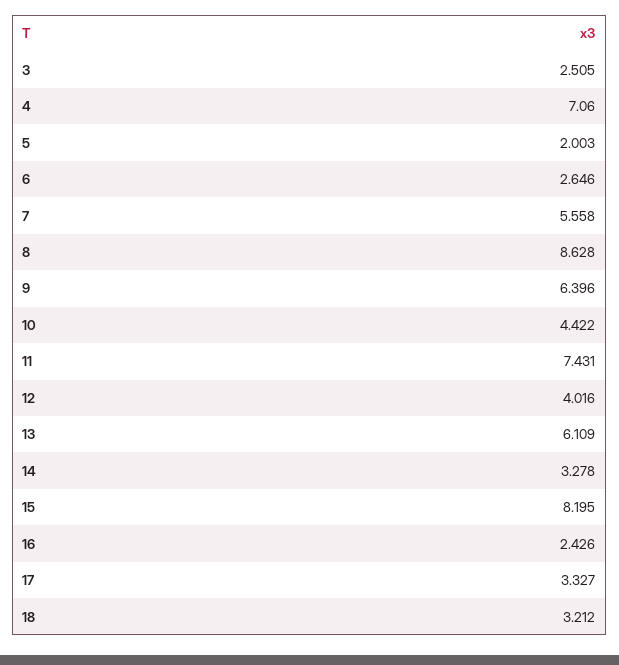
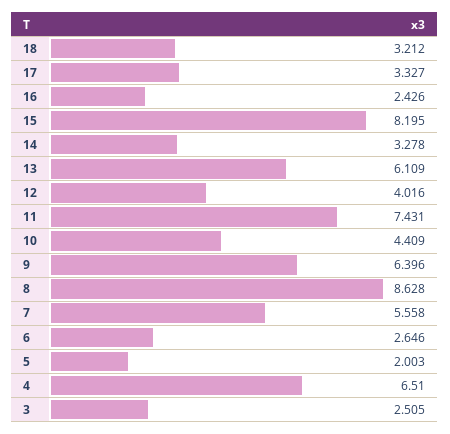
  {
    "3": 2.505,
-   "4": 7.06,
+   "4": 6.51,
    "5": 2.003,
    "6": 2.646,
    "7": 5.558,
    "8": 8.628,
    "9": 6.396,
-   "10": 4.422,
+   "10": 4.409,
    "11": 7.431,
    "12": 4.016,
    "13": 6.109,
    "14": 3.278,
    "15": 8.195,
    "16": 2.426,
    "17": 3.327,
    "18": 3.212
  }

